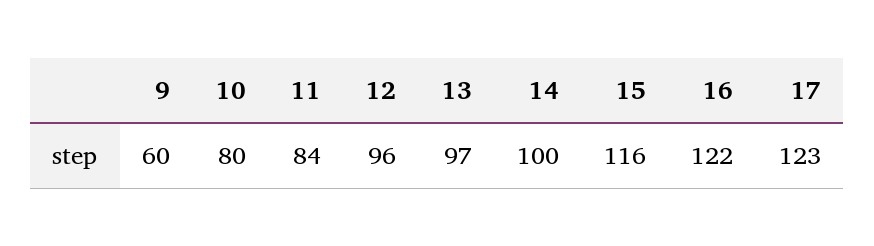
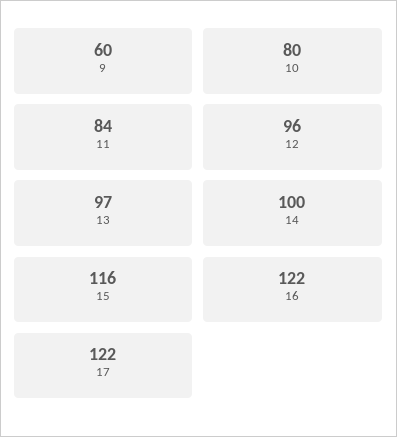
  {
    "9": 60,
    "10": 80,
    "11": 84,
    "12": 96,
    "13": 97,
    "14": 100,
    "15": 116,
    "16": 122,
-   "17": 123
+   "17": 122
  }

